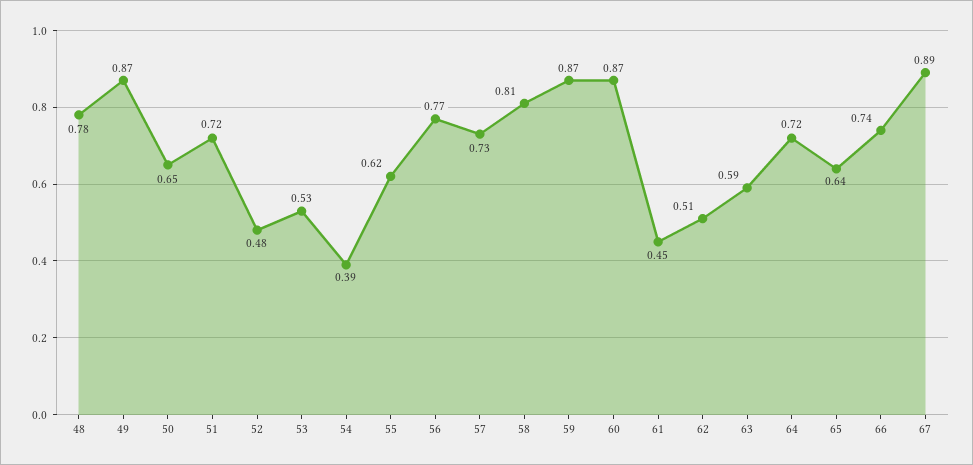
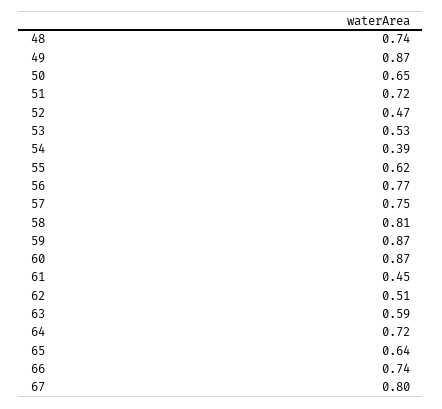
  {
-   "48": 0.78,
+   "48": 0.74,
    "49": 0.87,
    "50": 0.65,
    "51": 0.72,
-   "52": 0.48,
+   "52": 0.47,
    "53": 0.53,
    "54": 0.39,
    "55": 0.62,
    "56": 0.77,
-   "57": 0.73,
+   "57": 0.75,
    "58": 0.81,
    "59": 0.87,
    "60": 0.87,
    "61": 0.45,
    "62": 0.51,
    "63": 0.59,
    "64": 0.72,
    "65": 0.64,
    "66": 0.74,
-   "67": 0.89
+   "67": 0.8
  }

